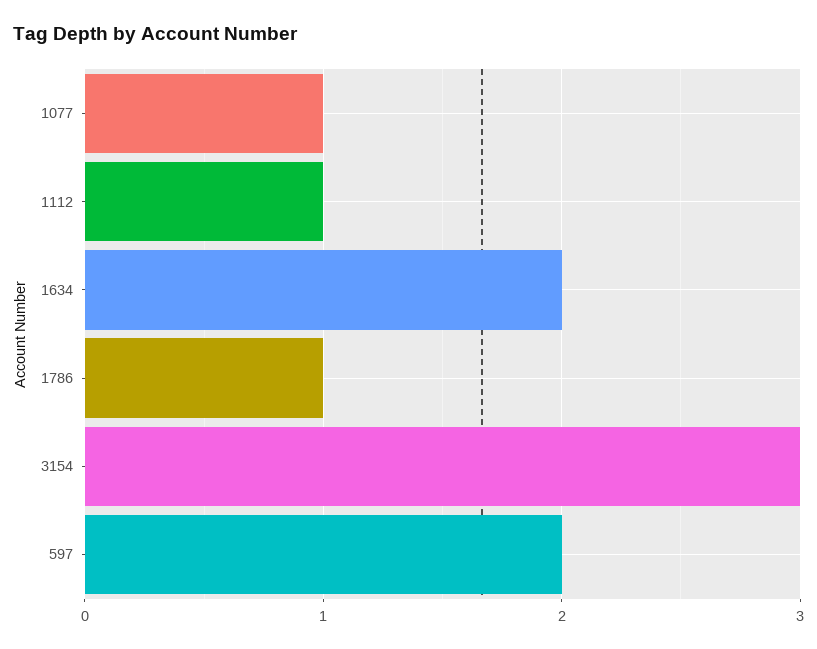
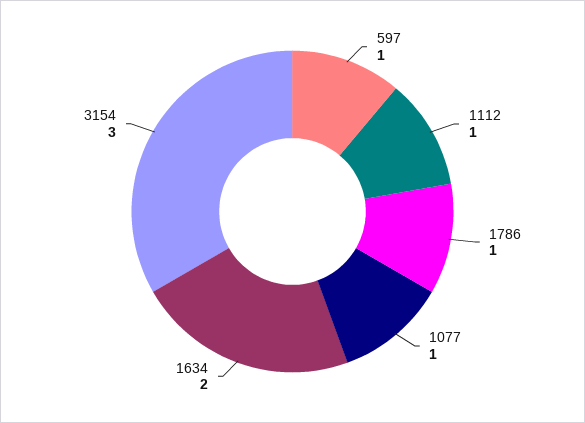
  {
    "1077": 1,
    "1112": 1,
    "1634": 2,
    "1786": 1,
    "3154": 3,
-   "597": 2
+   "597": 1
  }

